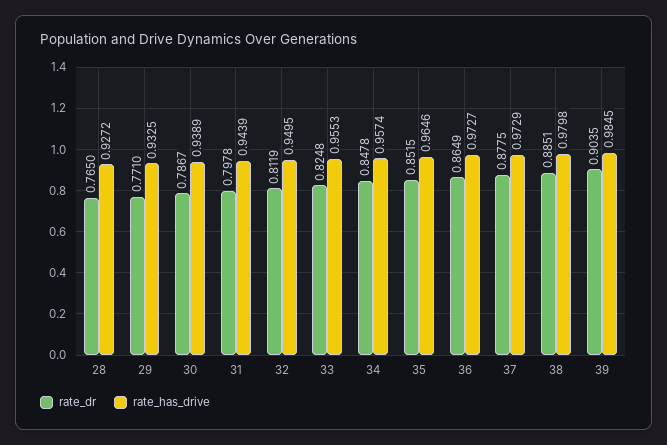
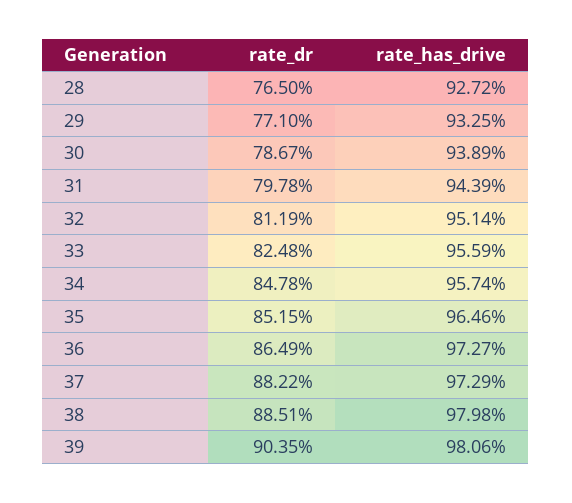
  {
    "rate_dr": {
      "28": 0.765,
      "29": 0.771,
      "30": 0.7867,
      "31": 0.7978,
      "32": 0.8119,
      "33": 0.8248,
      "34": 0.8478,
      "35": 0.8515,
      "36": 0.8649,
-     "37": 0.8775,
+     "37": 0.8822,
      "38": 0.8851,
      "39": 0.9035
    },
    "rate_has_drive": {
      "28": 0.9272,
      "29": 0.9325,
      "30": 0.9389,
      "31": 0.9439,
-     "32": 0.9495,
+     "32": 0.9514,
-     "33": 0.9553,
+     "33": 0.9559,
      "34": 0.9574,
      "35": 0.9646,
      "36": 0.9727,
      "37": 0.9729,
      "38": 0.9798,
-     "39": 0.9845
+     "39": 0.9806
    }
  }

